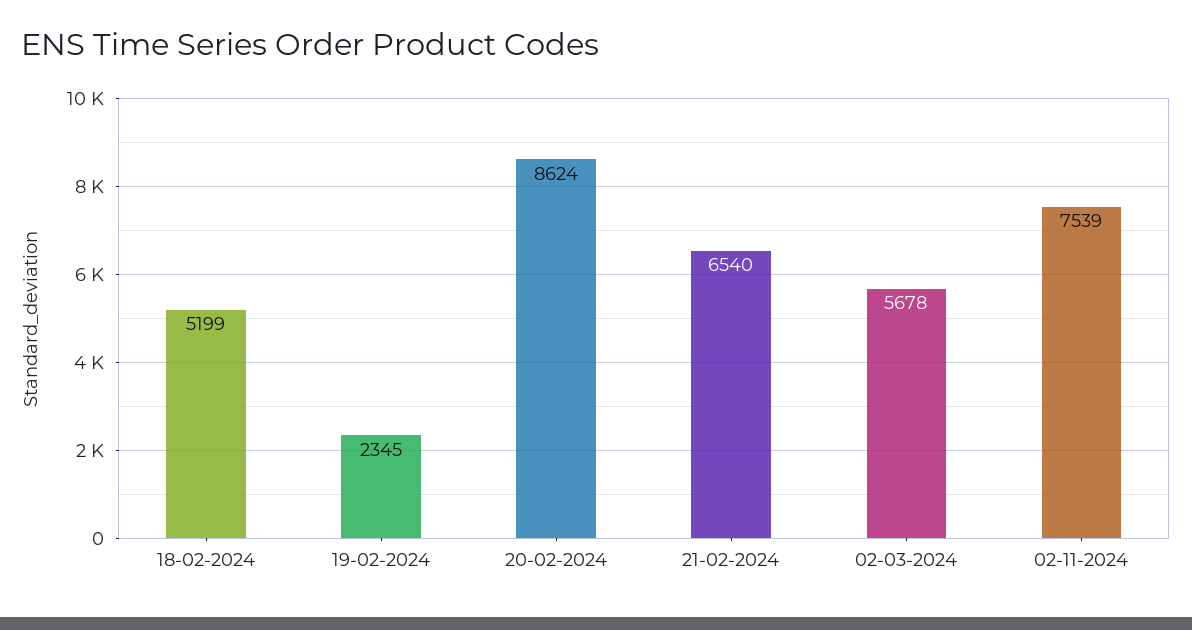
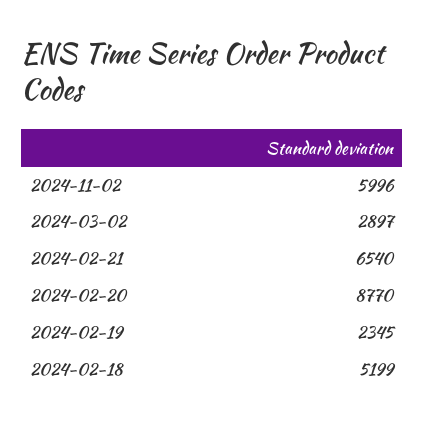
  {
    "18-02-2024": 5199,
    "19-02-2024": 2345,
-   "20-02-2024": 8624,
+   "20-02-2024": 8770,
    "21-02-2024": 6540,
-   "02-03-2024": 5678,
+   "02-03-2024": 2897,
-   "02-11-2024": 7539
+   "02-11-2024": 5996
  }

